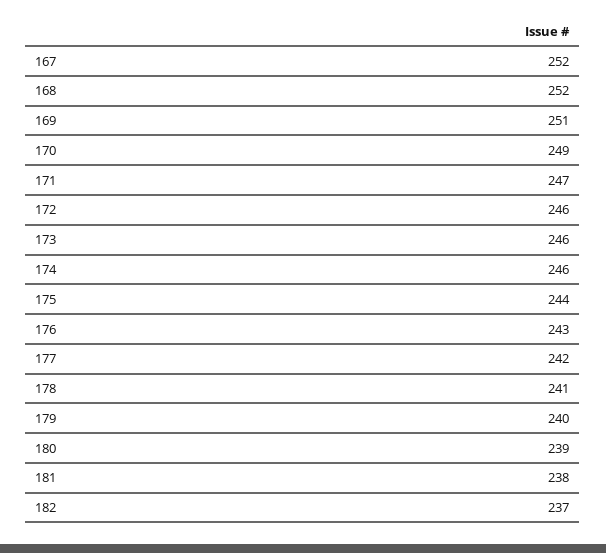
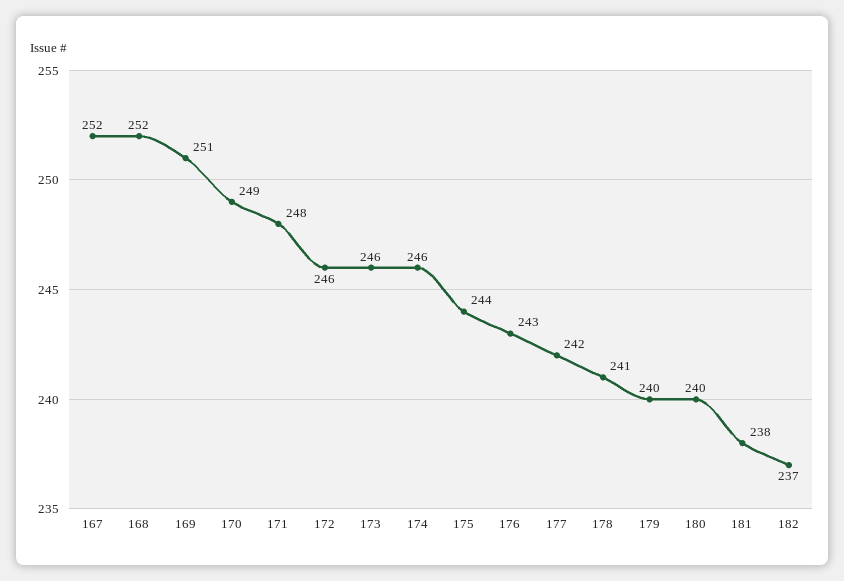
  {
    "167": 252,
    "168": 252,
    "169": 251,
    "170": 249,
-   "171": 247,
+   "171": 248,
    "172": 246,
    "173": 246,
    "174": 246,
    "175": 244,
    "176": 243,
    "177": 242,
    "178": 241,
    "179": 240,
-   "180": 239,
+   "180": 240,
    "181": 238,
    "182": 237
  }

